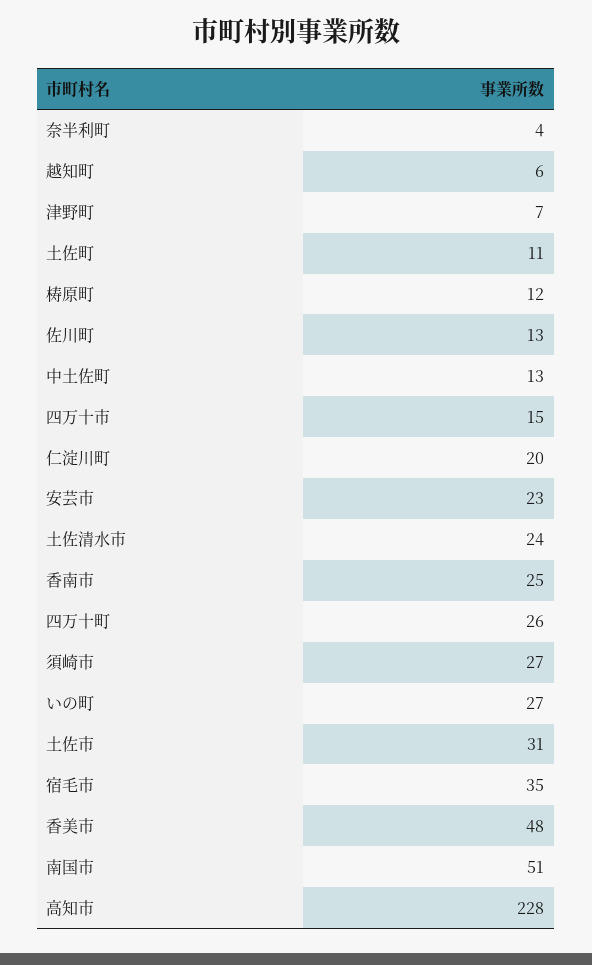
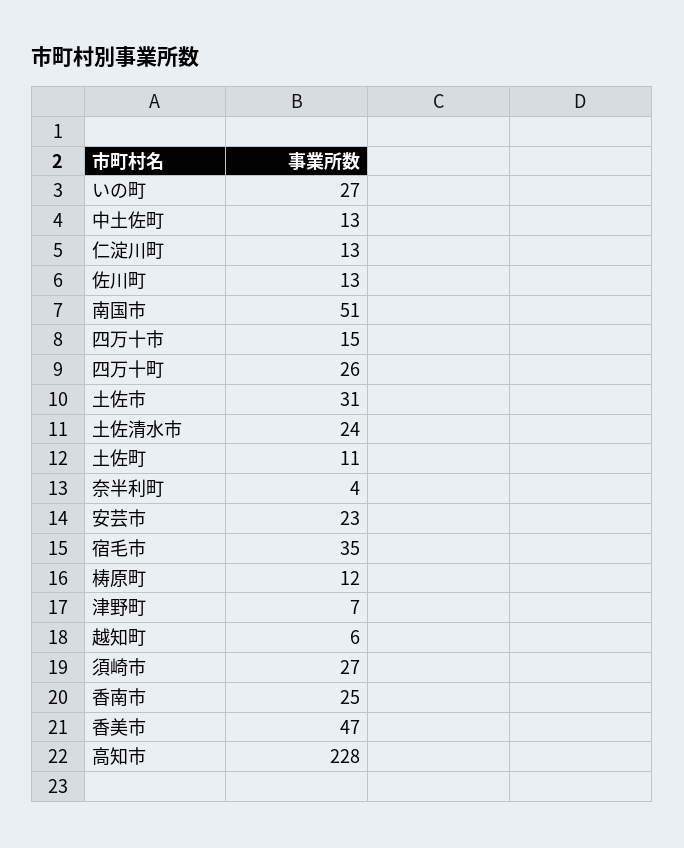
  {
    "奈半利町": 4,
    "越知町": 6,
    "津野町": 7,
    "土佐町": 11,
    "梼原町": 12,
    "佐川町": 13,
    "中土佐町": 13,
    "四万十市": 15,
-   "仁淀川町": 20,
+   "仁淀川町": 13,
    "安芸市": 23,
    "土佐清水市": 24,
    "香南市": 25,
    "四万十町": 26,
    "須崎市": 27,
    "いの町": 27,
    "土佐市": 31,
    "宿毛市": 35,
-   "香美市": 48,
+   "香美市": 47,
    "南国市": 51,
    "高知市": 228
  }

